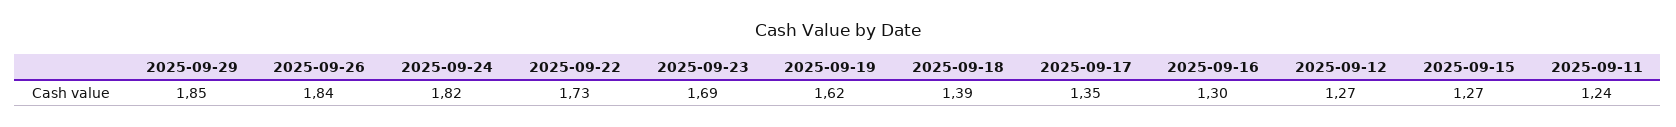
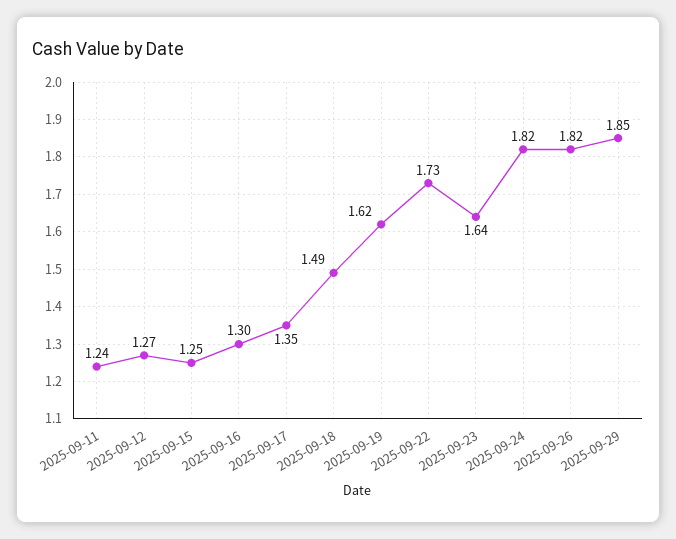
  {
    "2025-09-29": 1.85,
-   "2025-09-26": 1.84,
+   "2025-09-26": 1.82,
    "2025-09-24": 1.82,
    "2025-09-22": 1.73,
-   "2025-09-23": 1.69,
+   "2025-09-23": 1.64,
    "2025-09-19": 1.62,
-   "2025-09-18": 1.39,
+   "2025-09-18": 1.49,
    "2025-09-17": 1.35,
    "2025-09-16": 1.3,
    "2025-09-12": 1.27,
-   "2025-09-15": 1.27,
+   "2025-09-15": 1.25,
    "2025-09-11": 1.24
  }

